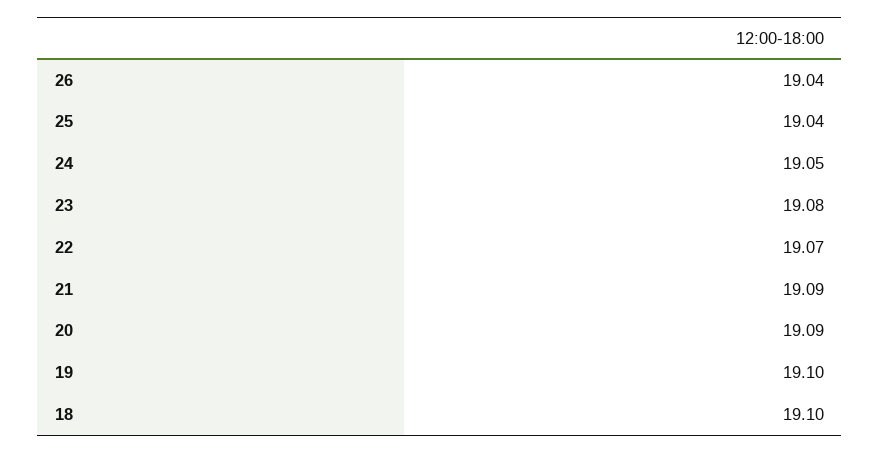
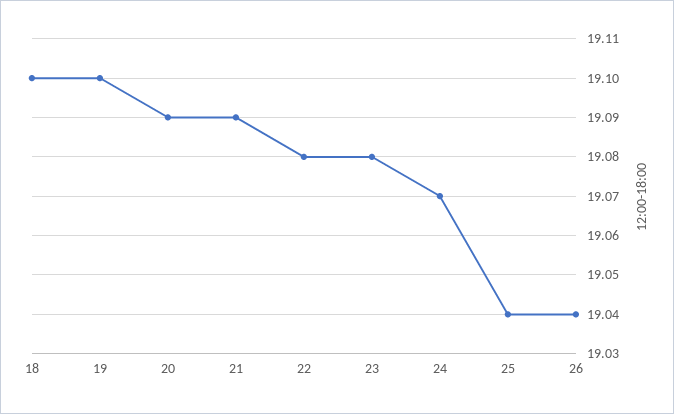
  {
    "26": 19.04,
    "25": 19.04,
-   "24": 19.05,
+   "24": 19.07,
    "23": 19.08,
-   "22": 19.07,
+   "22": 19.08,
    "21": 19.09,
    "20": 19.09,
    "19": 19.1,
    "18": 19.1
  }

